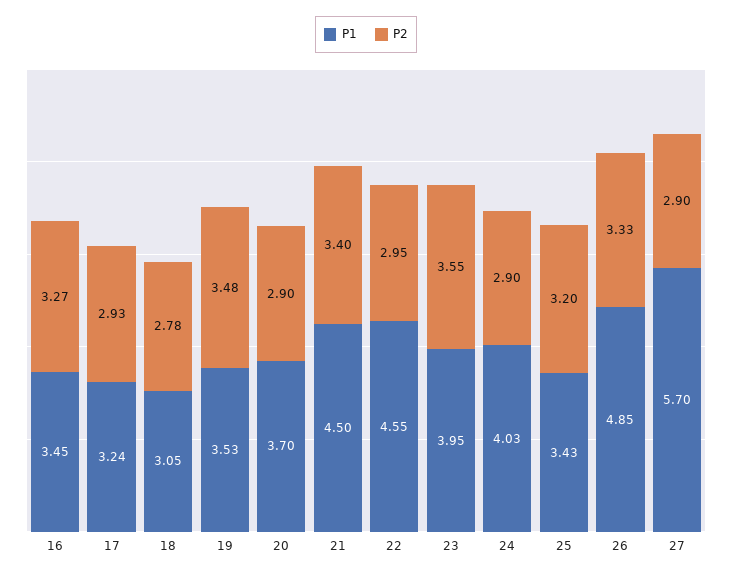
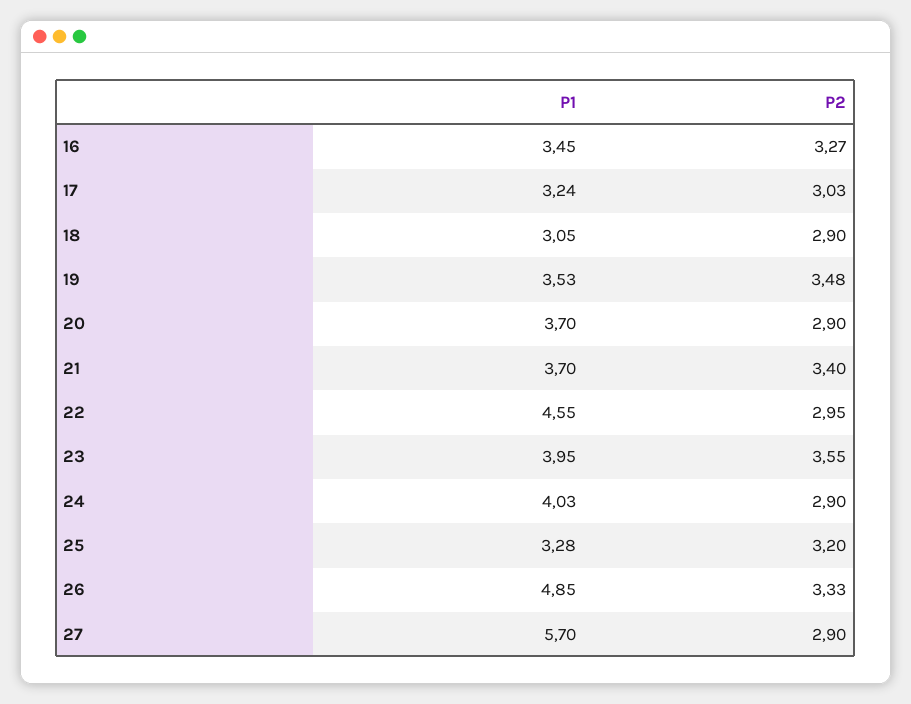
  {
    "P1": {
      "16": 3.45,
      "17": 3.24,
      "18": 3.05,
      "19": 3.53,
      "20": 3.7,
-     "21": 4.5,
+     "21": 3.7,
      "22": 4.55,
      "23": 3.95,
      "24": 4.03,
-     "25": 3.43,
+     "25": 3.28,
      "26": 4.85,
      "27": 5.7
    },
    "P2": {
      "16": 3.27,
-     "17": 2.93,
+     "17": 3.03,
-     "18": 2.78,
+     "18": 2.9,
      "19": 3.48,
      "20": 2.9,
      "21": 3.4,
      "22": 2.95,
      "23": 3.55,
      "24": 2.9,
      "25": 3.2,
      "26": 3.33,
      "27": 2.9
    }
  }

